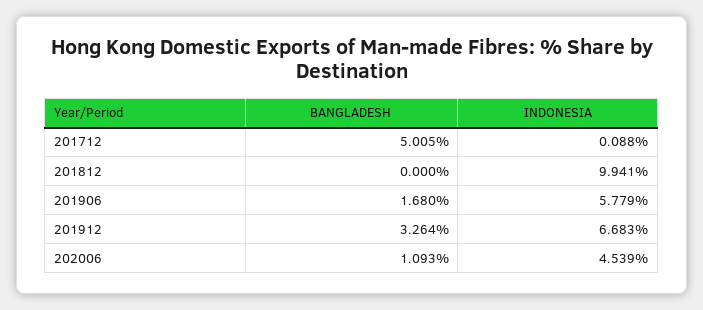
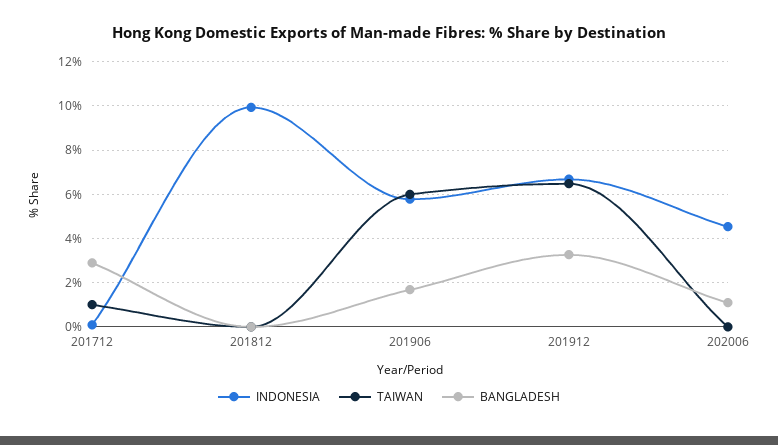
  {
    "BANGLADESH": {
-     "201712": 5.005,
+     "201712": 3,
      "201812": 0,
      "201906": 1.68,
      "201912": 3.264,
      "202006": 1.093
    },
    "INDONESIA": {
      "201712": 0.088,
      "201812": 9.941,
      "201906": 5.779,
      "201912": 6.683,
      "202006": 4.539
-   }
+   },
+   "TAIWAN": {
+     "201712": 1,
+     "201812": 0,
+     "201906": 6,
+     "201912": 6.5,
+     "202006": 0
+   }
  }

